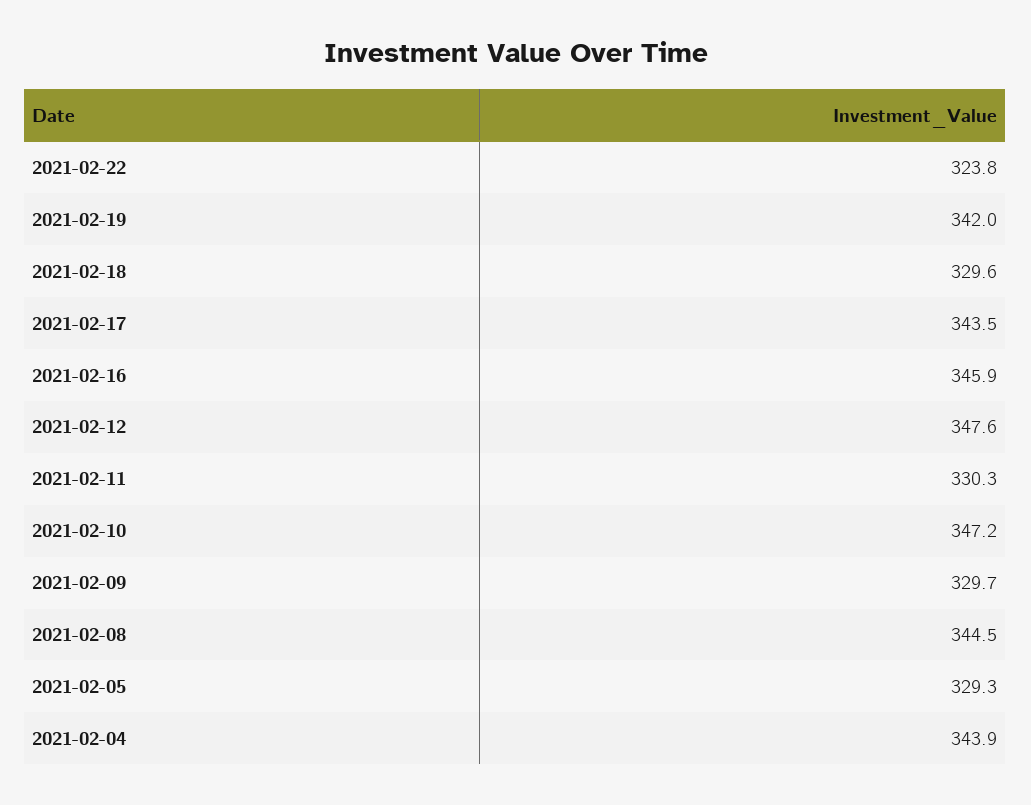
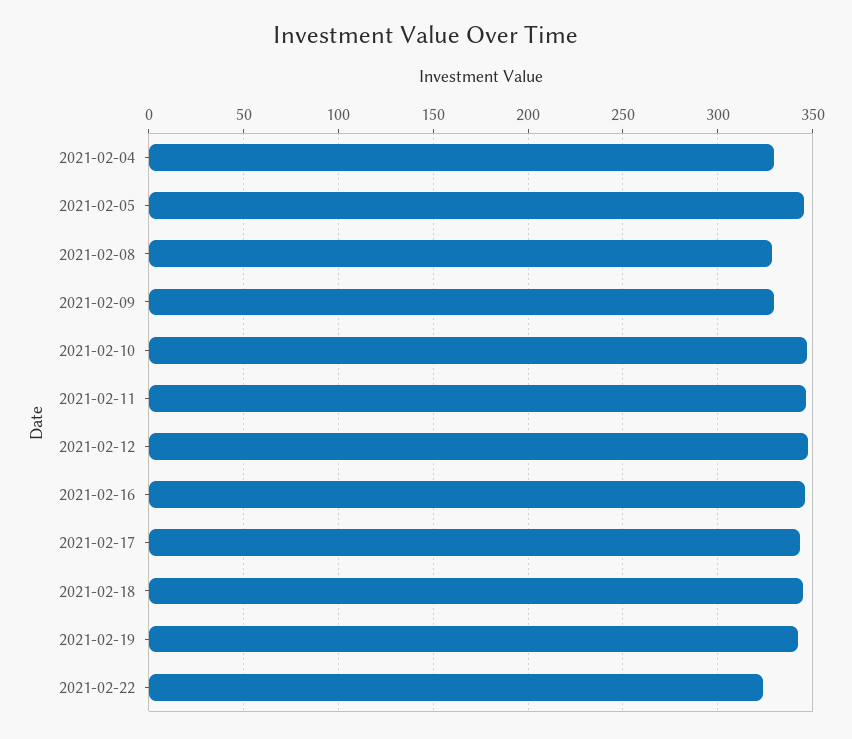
  {
    "2021-02-22": 323.8,
    "2021-02-19": 342,
-   "2021-02-18": 329.6,
+   "2021-02-18": 345,
    "2021-02-17": 343.5,
    "2021-02-16": 345.9,
    "2021-02-12": 347.6,
-   "2021-02-11": 330.3,
+   "2021-02-11": 345,
    "2021-02-10": 347.2,
    "2021-02-09": 329.7,
-   "2021-02-08": 344.5,
+   "2021-02-08": 330,
-   "2021-02-05": 329.3,
+   "2021-02-05": 345,
-   "2021-02-04": 343.9
+   "2021-02-04": 330
  }

